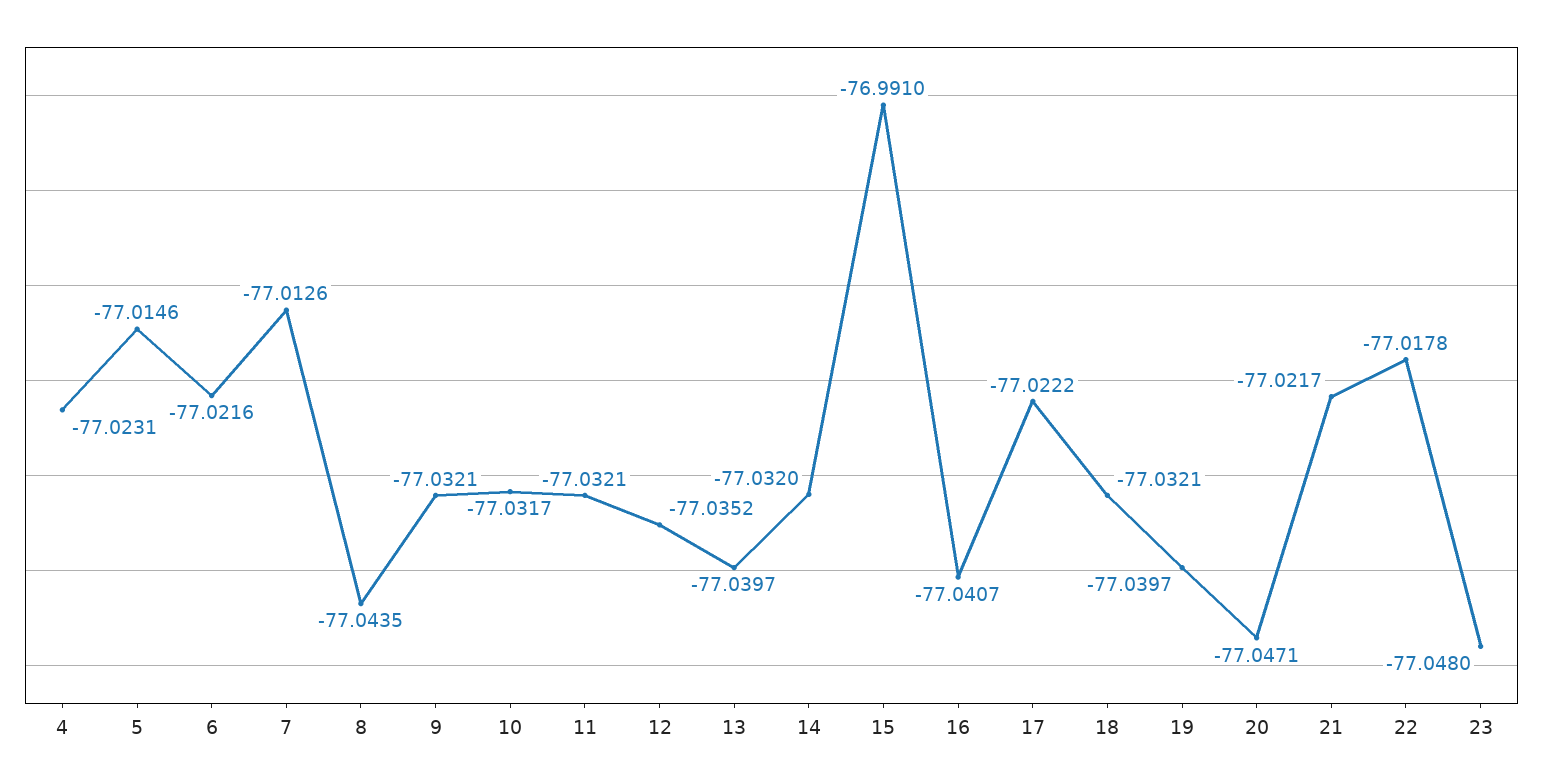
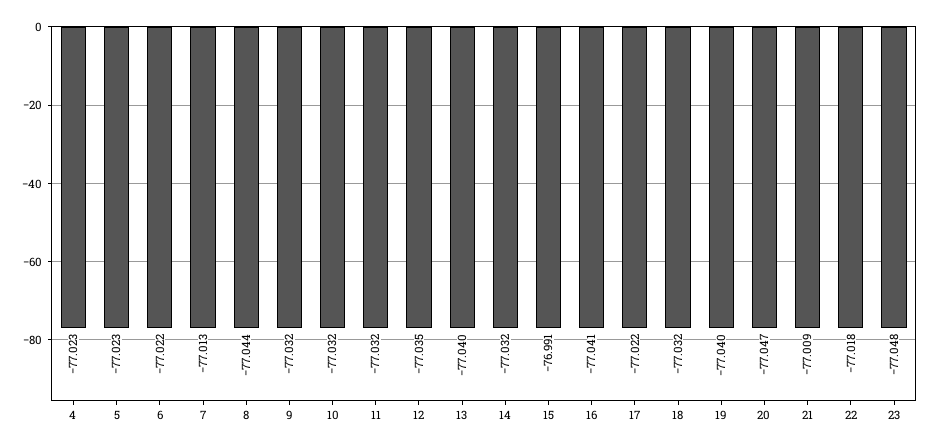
  {
    "4": -77.0231,
-   "5": -77.0146,
+   "5": -77.023,
    "6": -77.0216,
    "7": -77.0126,
    "8": -77.0435,
    "9": -77.0321,
    "10": -77.0317,
    "11": -77.0321,
    "12": -77.0352,
    "13": -77.0397,
    "14": -77.032,
    "15": -76.991,
    "16": -77.0407,
    "17": -77.0222,
    "18": -77.0321,
    "19": -77.0397,
    "20": -77.0471,
-   "21": -77.0217,
+   "21": -77.009,
    "22": -77.0178,
    "23": -77.048
  }

